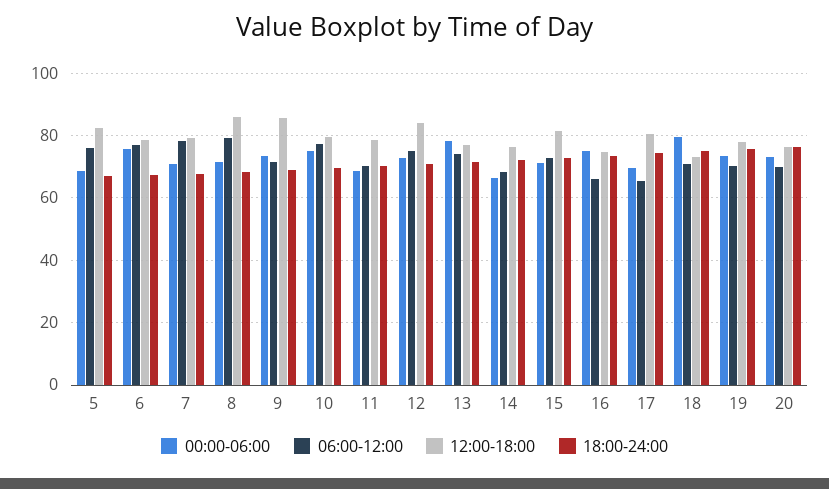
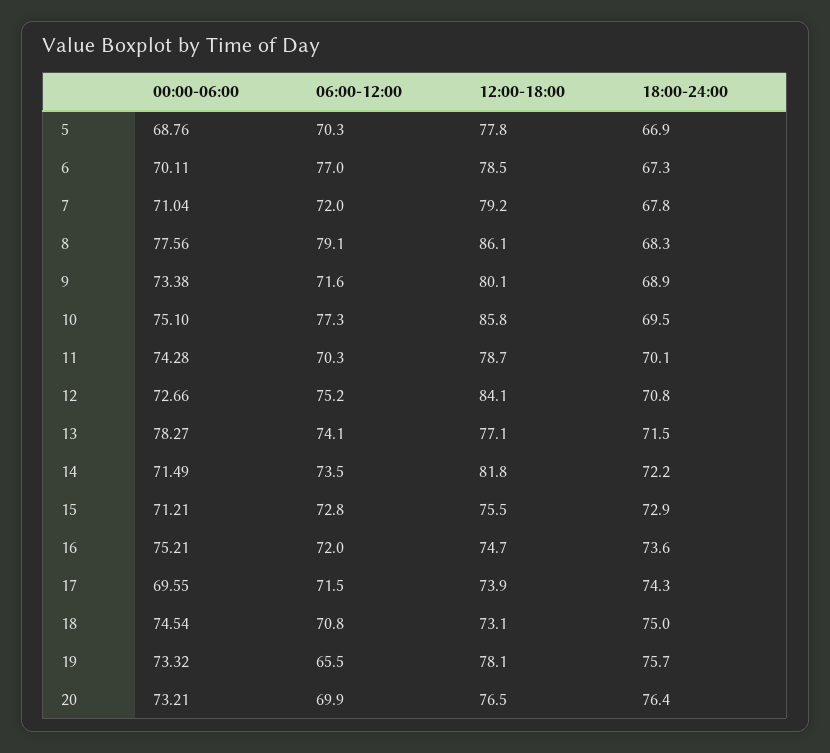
  {
    "00:00-06:00": {
      "5": 68.76,
-     "6": 76,
+     "6": 70.11,
      "7": 71.04,
-     "8": 72,
+     "8": 77.56,
      "9": 73.38,
      "10": 75.1,
-     "11": 68,
+     "11": 74.28,
      "12": 72.66,
      "13": 78.27,
-     "14": 66,
+     "14": 71.49,
      "15": 71.21,
      "16": 75.21,
      "17": 69.55,
-     "18": 80,
+     "18": 74.54,
      "19": 73.32,
      "20": 73.21
    },
    "06:00-12:00": {
-     "5": 76,
+     "5": 70.3,
      "6": 77,
-     "7": 78,
+     "7": 72,
      "8": 79.1,
      "9": 71.6,
      "10": 77.3,
      "11": 70.3,
      "12": 75.2,
      "13": 74.1,
-     "14": 68,
+     "14": 73.5,
      "15": 72.8,
-     "16": 66,
+     "16": 72,
-     "17": 66,
+     "17": 71.5,
      "18": 70.8,
-     "19": 70,
+     "19": 65.5,
      "20": 69.9
    },
    "12:00-18:00": {
-     "5": 82,
+     "5": 77.8,
      "6": 78.5,
      "7": 79.2,
      "8": 86.1,
-     "9": 86,
+     "9": 80.1,
-     "10": 80,
+     "10": 85.8,
      "11": 78.7,
      "12": 84.1,
      "13": 77.1,
-     "14": 76,
+     "14": 81.8,
-     "15": 82,
+     "15": 75.5,
      "16": 74.7,
-     "17": 80,
+     "17": 73.9,
      "18": 73.1,
      "19": 78.1,
      "20": 76.5
    },
    "18:00-24:00": {
      "5": 66.9,
      "6": 67.3,
      "7": 67.8,
      "8": 68.3,
      "9": 68.9,
      "10": 69.5,
      "11": 70.1,
      "12": 70.8,
      "13": 71.5,
      "14": 72.2,
      "15": 72.9,
      "16": 73.6,
      "17": 74.3,
      "18": 75,
      "19": 75.7,
      "20": 76.4
    }
  }

